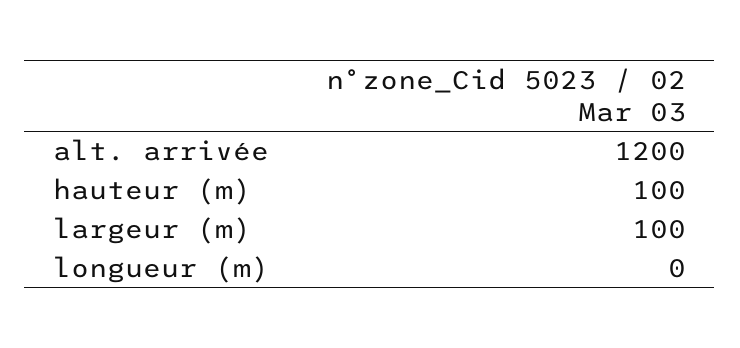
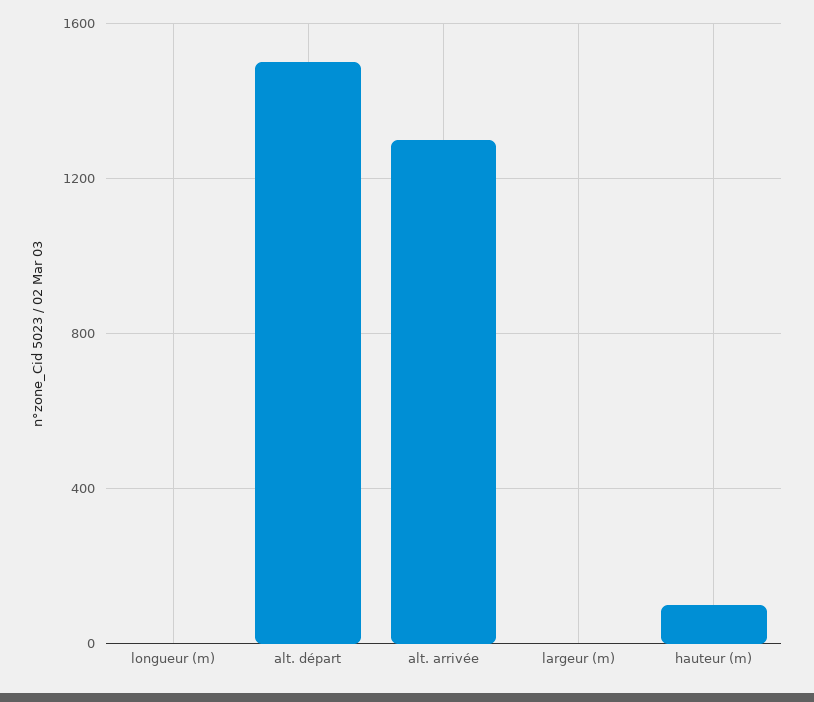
  {
-   "alt. arrivée": 1200,
+   "alt. arrivée": 1300,
    "hauteur (m)": 100,
-   "largeur (m)": 100,
+   "largeur (m)": 0,
-   "longueur (m)": 0
+   "longueur (m)": 0,
+   "alt. départ": 1500
  }

